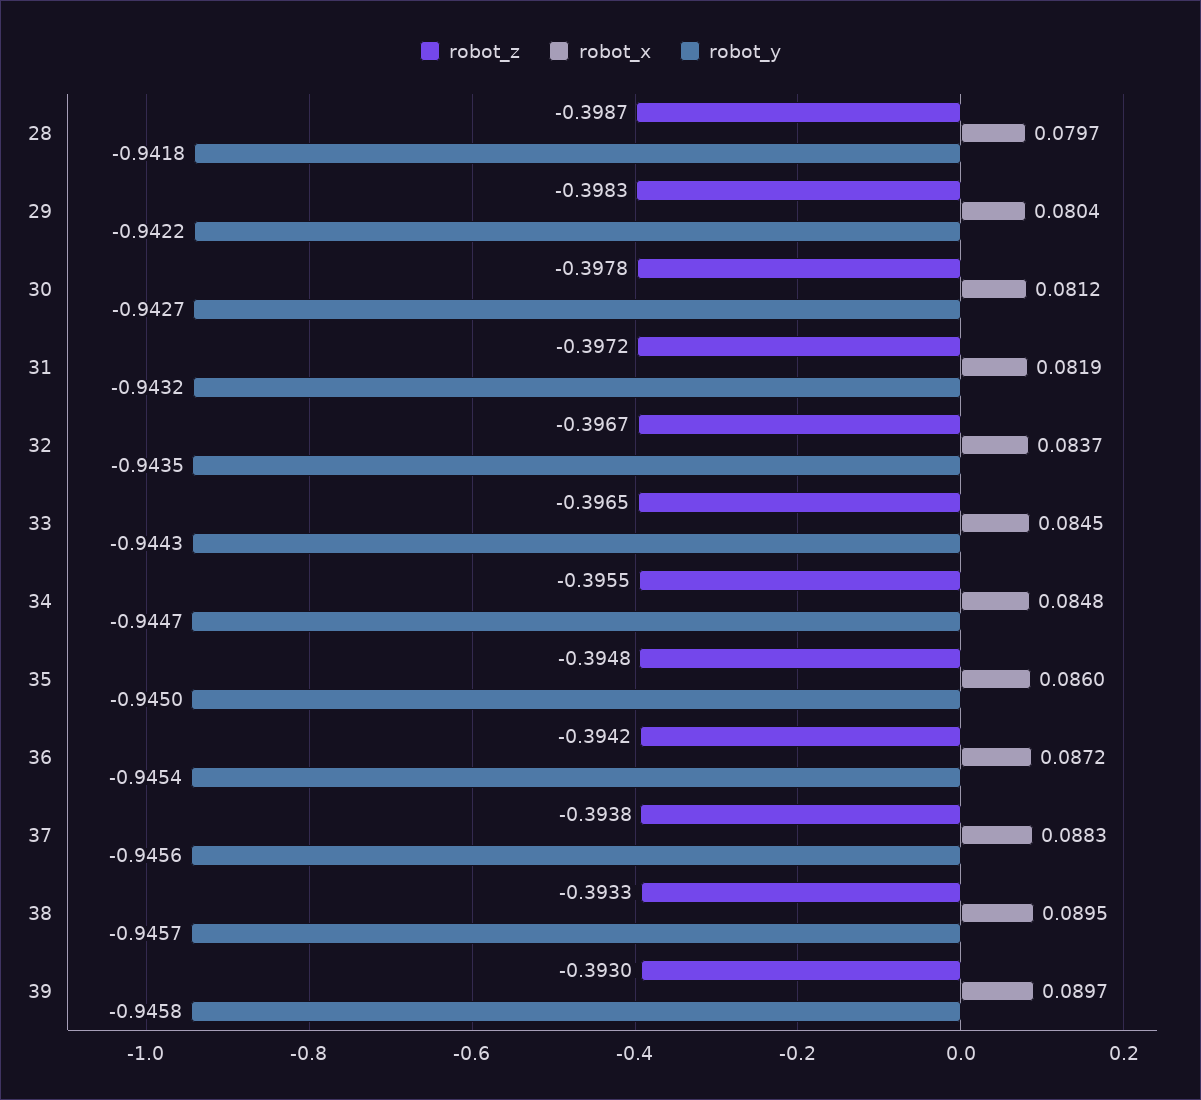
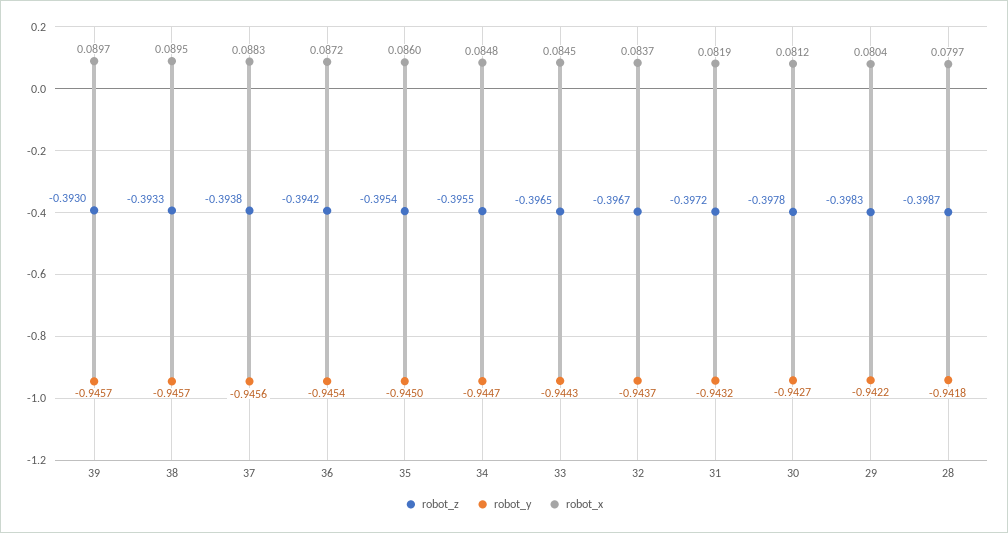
  {
    "robot_z": {
      "28": -0.3987,
      "29": -0.3983,
      "30": -0.3978,
      "31": -0.3972,
      "32": -0.3967,
      "33": -0.3965,
      "34": -0.3955,
-     "35": -0.3948,
+     "35": -0.3954,
      "36": -0.3942,
      "37": -0.3938,
      "38": -0.3933,
      "39": -0.393
    },
    "robot_x": {
      "28": 0.0797,
      "29": 0.0804,
      "30": 0.0812,
      "31": 0.0819,
      "32": 0.0837,
      "33": 0.0845,
      "34": 0.0848,
      "35": 0.086,
      "36": 0.0872,
      "37": 0.0883,
      "38": 0.0895,
      "39": 0.0897
    },
    "robot_y": {
      "28": -0.9418,
      "29": -0.9422,
      "30": -0.9427,
      "31": -0.9432,
-     "32": -0.9435,
+     "32": -0.9437,
      "33": -0.9443,
      "34": -0.9447,
      "35": -0.945,
      "36": -0.9454,
      "37": -0.9456,
      "38": -0.9457,
-     "39": -0.9458
+     "39": -0.9457
    }
  }

